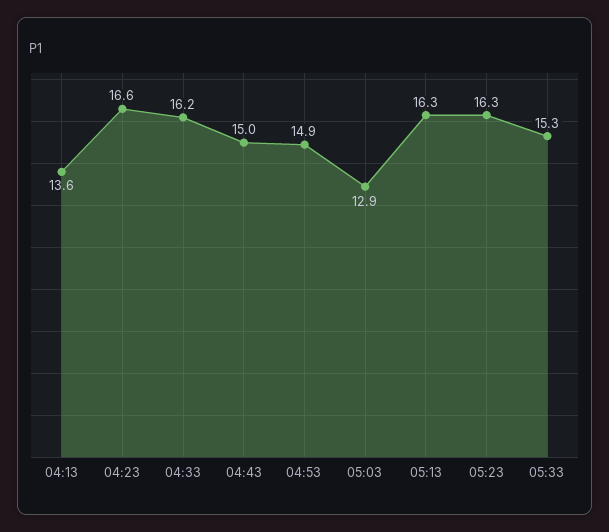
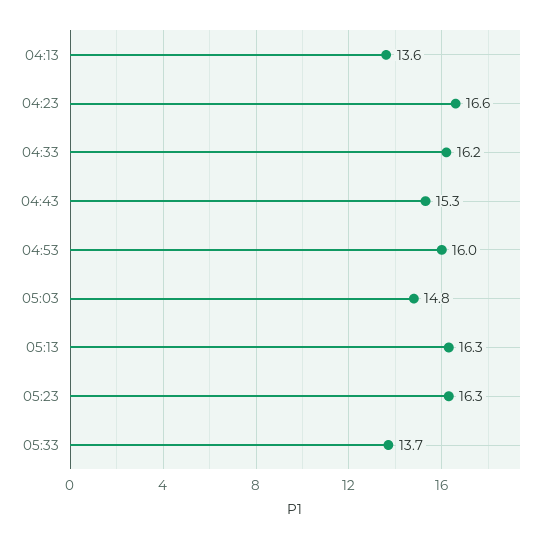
  {
    "04:13": 13.6,
    "04:23": 16.6,
    "04:33": 16.2,
-   "04:43": 15,
+   "04:43": 15.3,
-   "04:53": 14.9,
+   "04:53": 16,
-   "05:03": 12.9,
+   "05:03": 14.8,
    "05:13": 16.3,
    "05:23": 16.3,
-   "05:33": 15.3
+   "05:33": 13.7
  }

